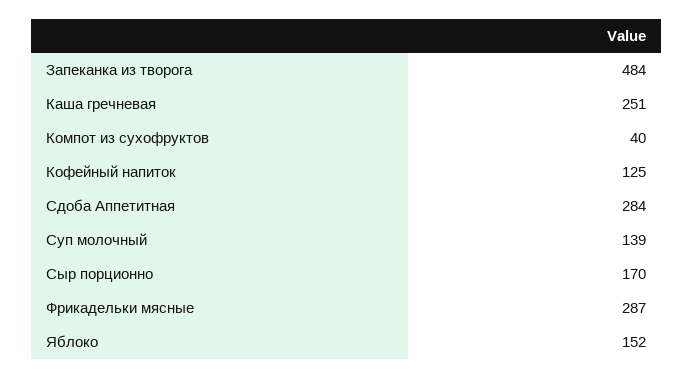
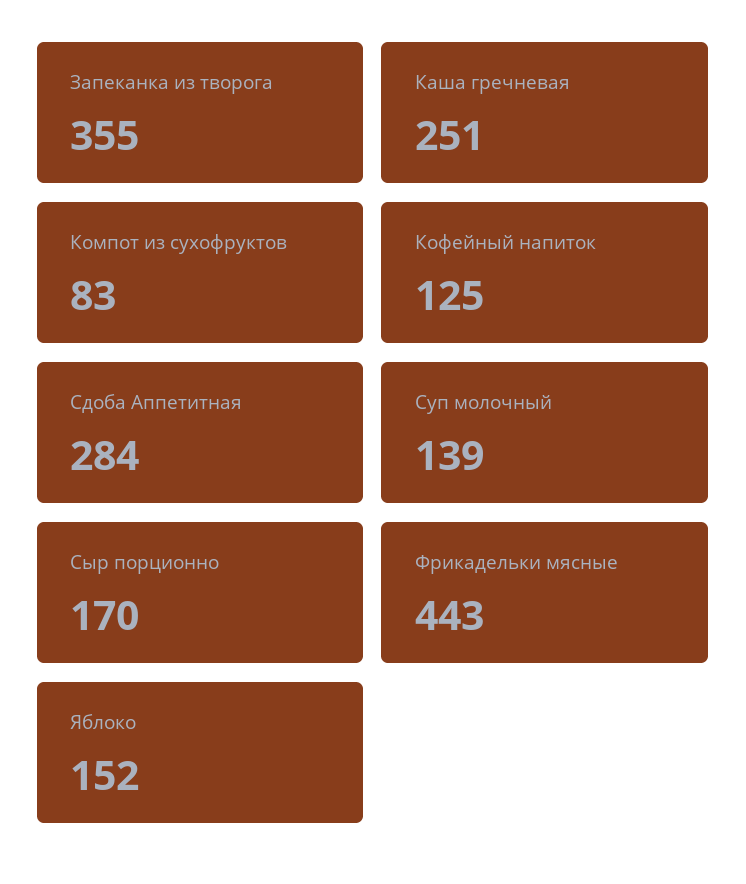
  {
-   "Запеканка из творога": 484,
+   "Запеканка из творога": 355,
    "Каша гречневая": 251,
-   "Компот из сухофруктов": 40,
+   "Компот из сухофруктов": 83,
    "Кофейный напиток": 125,
    "Сдоба Аппетитная": 284,
    "Суп молочный": 139,
    "Сыр порционно": 170,
-   "Фрикадельки мясные": 287,
+   "Фрикадельки мясные": 443,
    "Яблоко": 152
  }

